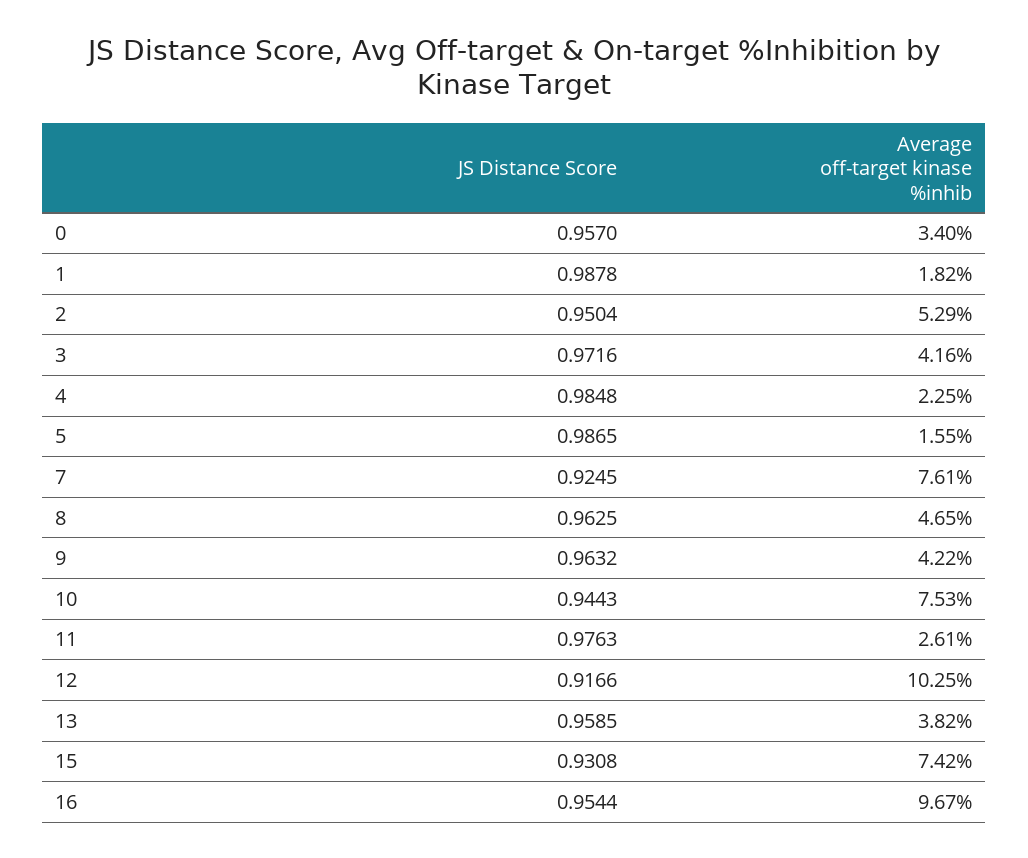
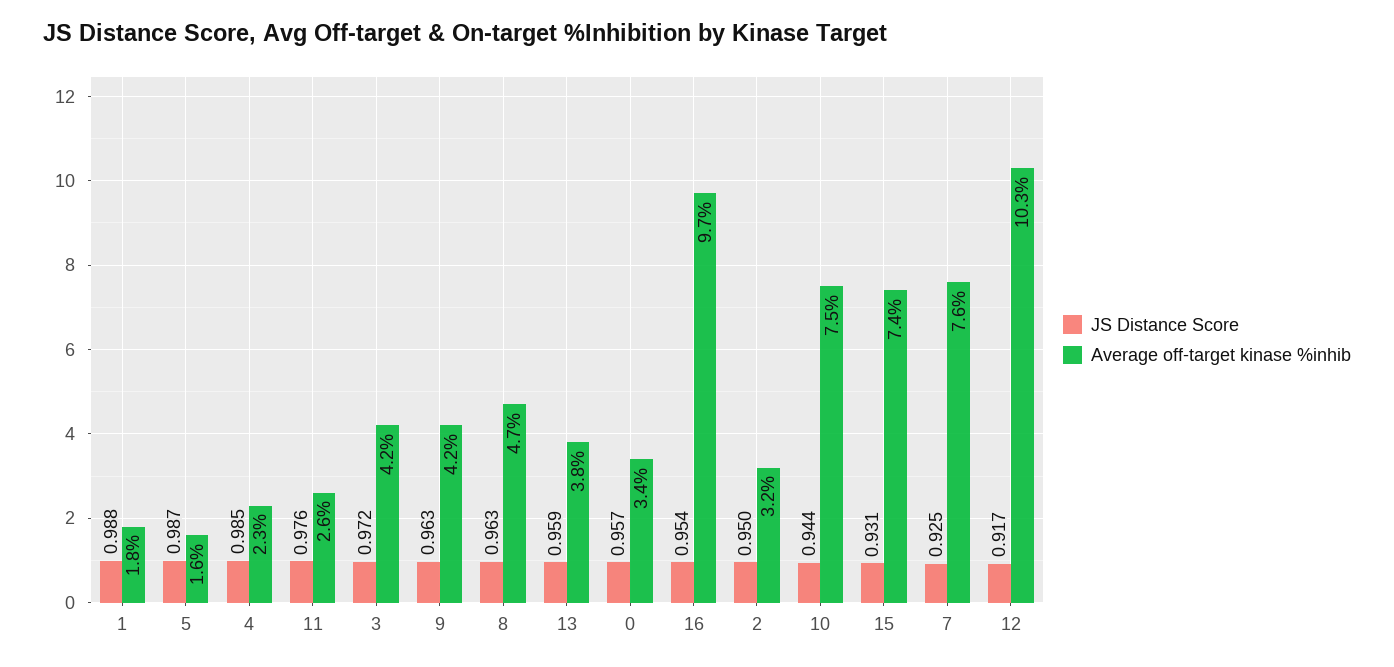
  {
    "JS Distance Score": {
      "0": 0.957,
      "1": 0.9878,
      "2": 0.9504,
      "3": 0.9716,
      "4": 0.9848,
      "5": 0.9865,
      "7": 0.9245,
      "8": 0.9625,
      "9": 0.9632,
      "10": 0.9443,
      "11": 0.9763,
      "12": 0.9166,
      "13": 0.9585,
      "15": 0.9308,
      "16": 0.9544
    },
    "Average off-target kinase %inhib": {
      "0": 3.4,
      "1": 1.82,
-     "2": 5.29,
+     "2": 3.2,
      "3": 4.16,
      "4": 2.25,
      "5": 1.55,
      "7": 7.61,
      "8": 4.65,
      "9": 4.22,
      "10": 7.53,
      "11": 2.61,
      "12": 10.25,
      "13": 3.82,
      "15": 7.42,
      "16": 9.67
    }
  }

